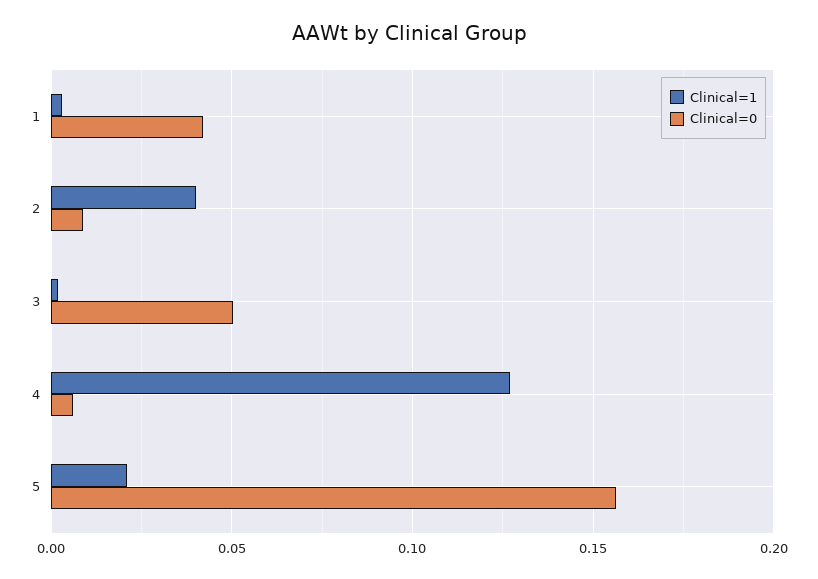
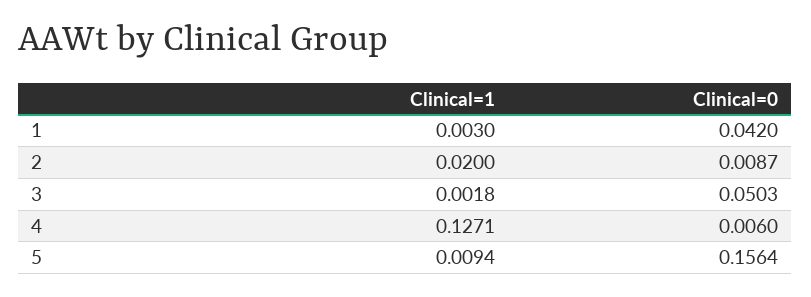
  {
    "Clinical=1": {
      "1": 0.003,
-     "2": 0.04,
+     "2": 0.02,
      "3": 0.0018,
      "4": 0.1271,
-     "5": 0.02
+     "5": 0.0094
    },
    "Clinical=0": {
      "1": 0.042,
      "2": 0.0087,
      "3": 0.0503,
      "4": 0.006,
      "5": 0.1564
    }
  }

